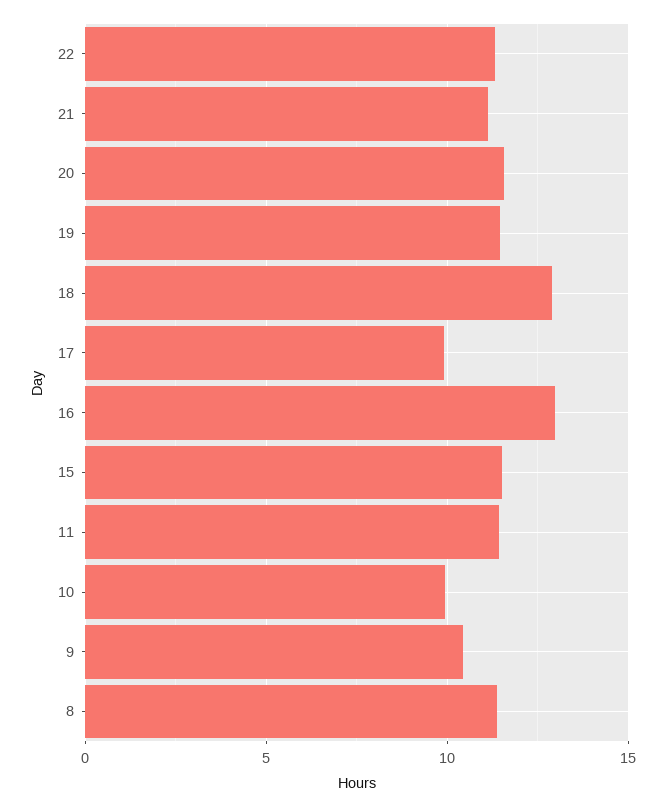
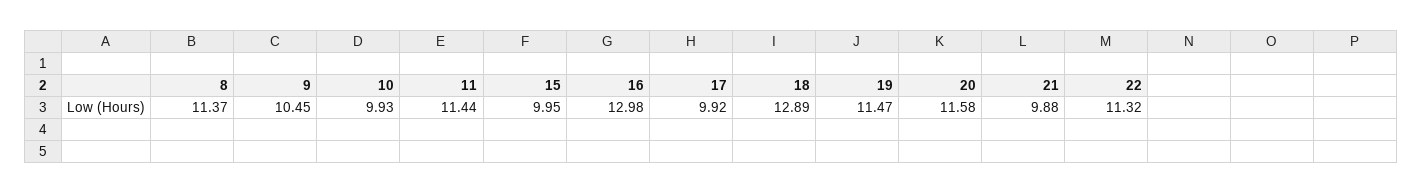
  {
    "22": 11.32,
-   "21": 11,
+   "21": 9.88,
    "20": 11.58,
    "19": 11.47,
    "18": 12.89,
    "17": 9.92,
    "16": 12.98,
-   "15": 11.5,
+   "15": 9.95,
    "11": 11.44,
    "10": 9.93,
    "9": 10.45,
    "8": 11.37
  }

